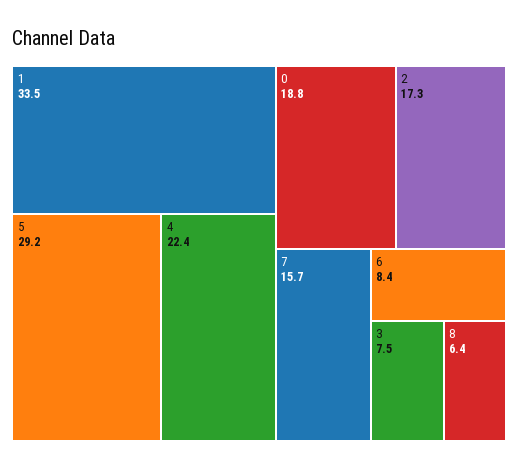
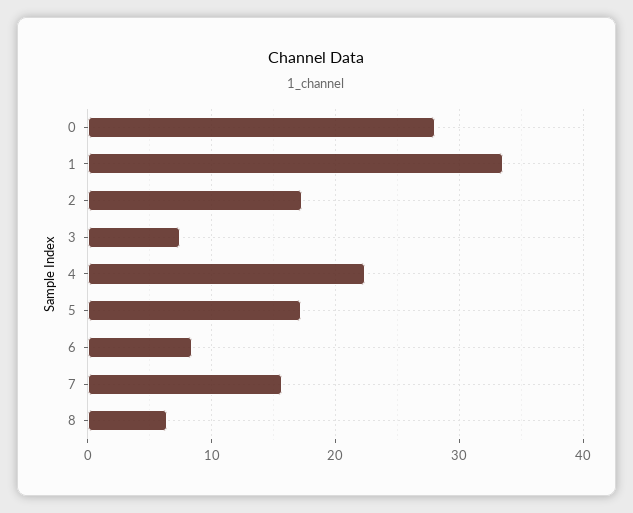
  {
    "1": 33.5,
-   "5": 29.2,
+   "5": 17,
    "4": 22.4,
-   "0": 18.8,
+   "0": 28,
    "2": 17.3,
    "7": 15.7,
    "6": 8.4,
    "3": 7.5,
    "8": 6.4
  }

